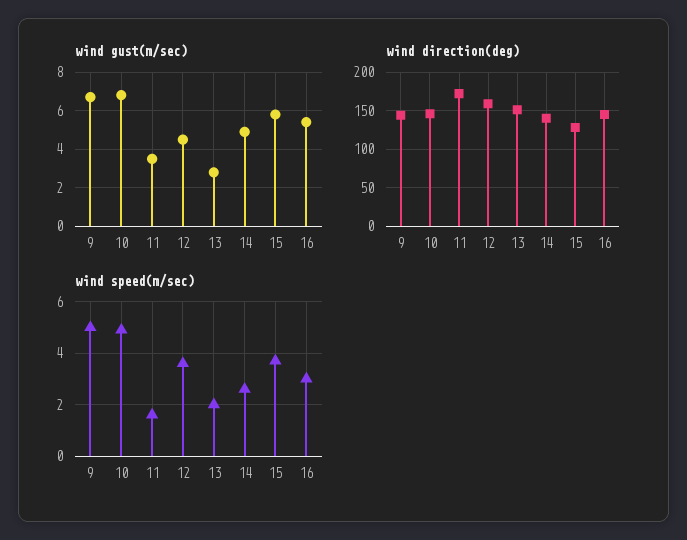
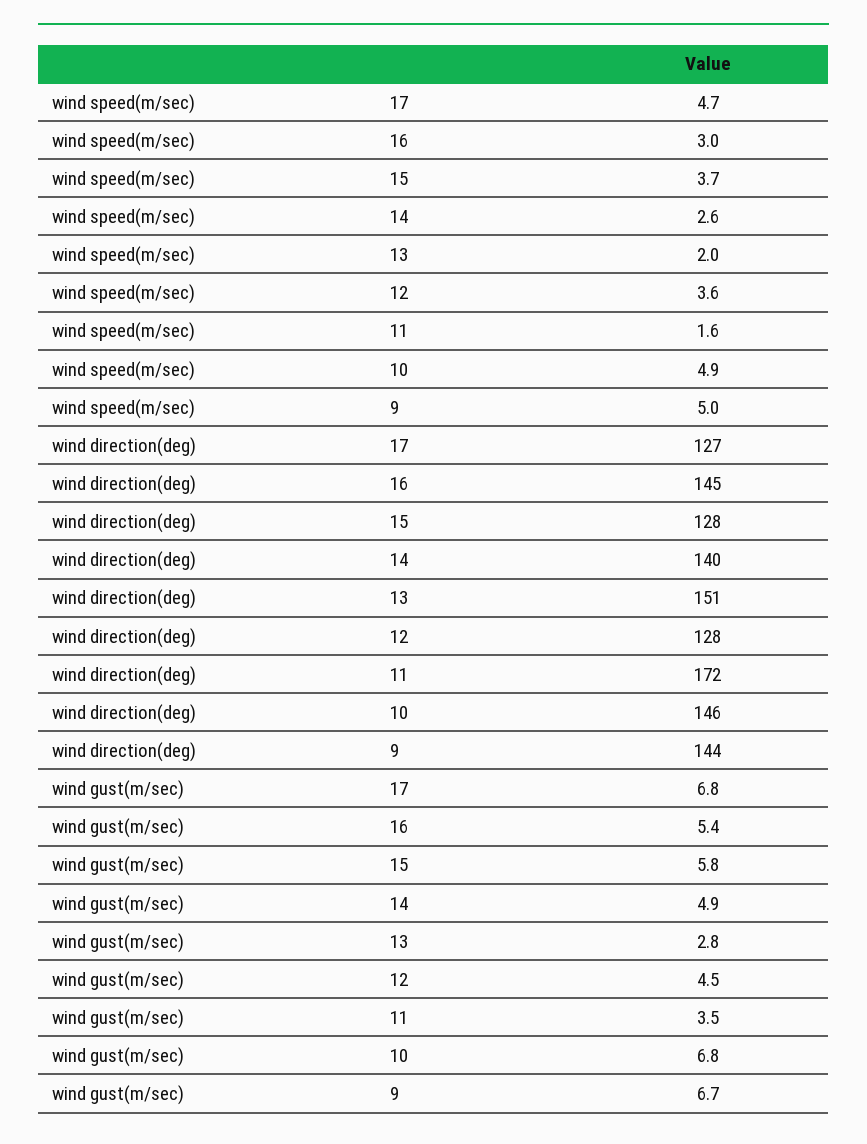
  {
    "wind gust(m/sec)": {
      "9": 6.7,
      "10": 6.8,
      "11": 3.5,
      "12": 4.5,
      "13": 2.8,
      "14": 4.9,
      "15": 5.8,
-     "16": 5.4
+     "16": 5.4,
+     "17": 6.8
    },
    "wind direction(deg)": {
      "9": 144,
      "10": 146,
      "11": 172,
-     "12": 160,
+     "12": 128,
      "13": 151,
      "14": 140,
      "15": 128,
-     "16": 145
+     "16": 145,
+     "17": 127
    },
    "wind speed(m/sec)": {
      "9": 5,
      "10": 4.9,
      "11": 1.6,
      "12": 3.6,
      "13": 2,
      "14": 2.6,
      "15": 3.7,
-     "16": 3
+     "16": 3,
+     "17": 4.7
    }
  }

